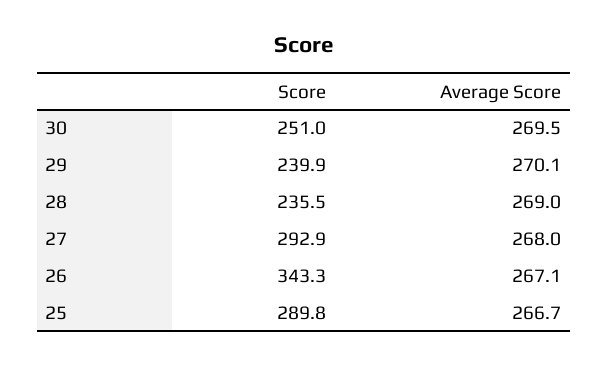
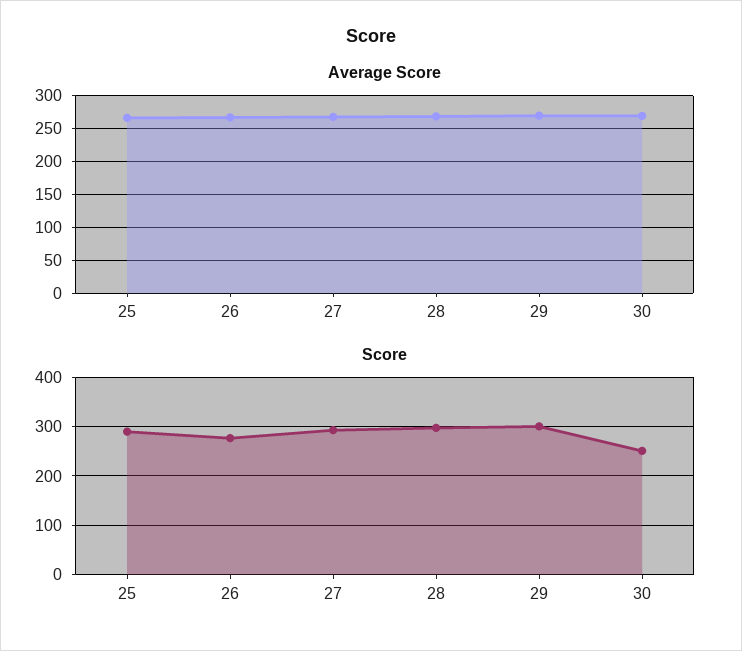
  {
    "Score": {
      "30": 251,
-     "29": 239.9,
+     "29": 300,
-     "28": 235.5,
+     "28": 300,
      "27": 292.9,
-     "26": 343.3,
+     "26": 280,
      "25": 289.8
    },
    "Average Score": {
      "30": 269.5,
      "29": 270.1,
      "28": 269,
      "27": 268,
      "26": 267.1,
      "25": 266.7
    }
  }

